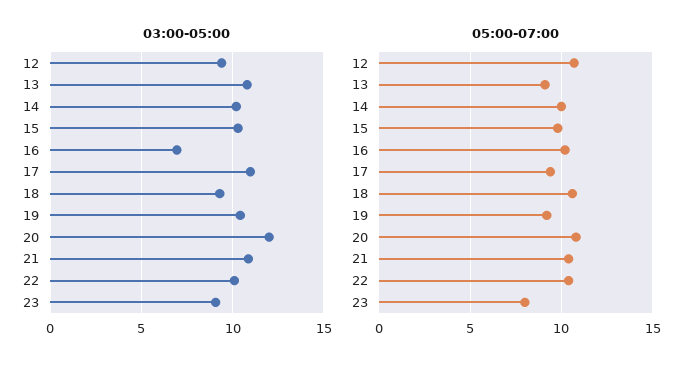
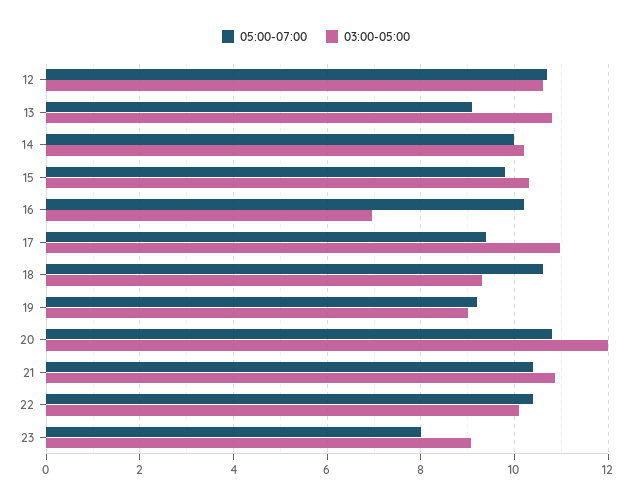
  {
    "03:00-05:00": {
-     "12": 9.5,
+     "12": 10.6,
      "13": 10.8,
      "14": 10.2,
      "15": 10.4,
      "16": 7,
      "17": 11,
      "18": 9.4,
-     "19": 10.5,
+     "19": 9,
      "20": 12,
      "21": 10.8,
      "22": 10.2,
      "23": 9
    },
    "05:00-07:00": {
      "12": 10.8,
      "13": 9.2,
      "14": 10,
      "15": 9.8,
      "16": 10.2,
      "17": 9.4,
      "18": 10.6,
      "19": 9.2,
      "20": 10.8,
      "21": 10.4,
      "22": 10.4,
      "23": 8
    }
  }

